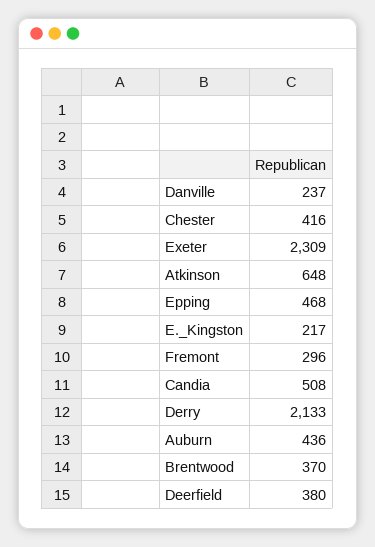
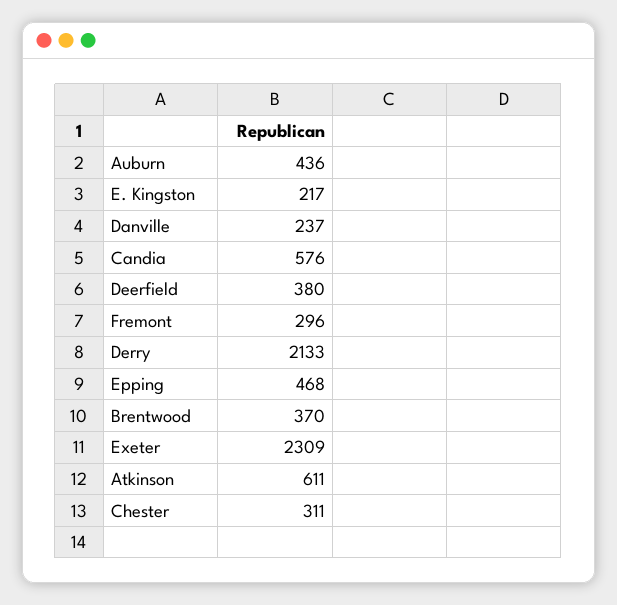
  {
    "Danville": 237,
-   "Chester": 416,
+   "Chester": 311,
    "Exeter": 2309,
-   "Atkinson": 648,
+   "Atkinson": 611,
    "Epping": 468,
    "E._Kingston": 217,
    "Fremont": 296,
-   "Candia": 508,
+   "Candia": 576,
    "Derry": 2133,
    "Auburn": 436,
    "Brentwood": 370,
    "Deerfield": 380
  }

